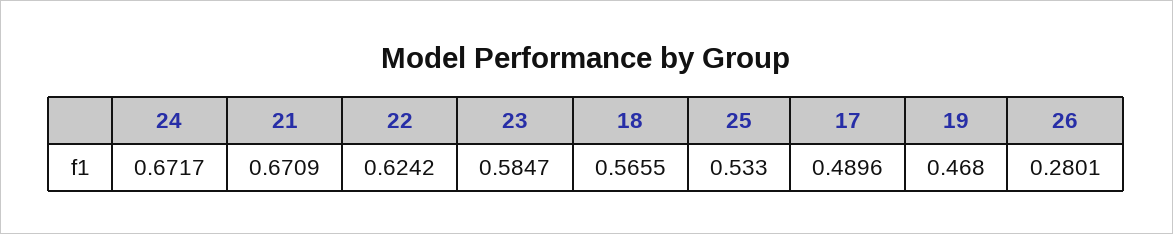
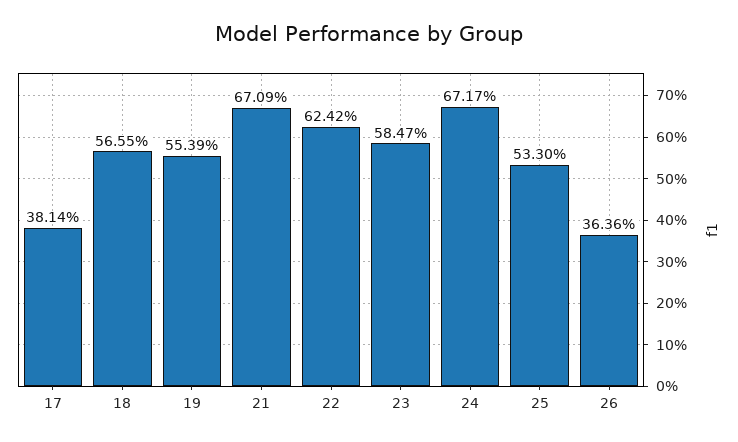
  {
    "24": 0.6717,
    "21": 0.6709,
    "22": 0.6242,
    "23": 0.5847,
    "18": 0.5655,
    "25": 0.533,
-   "17": 0.4896,
+   "17": 0.3814,
-   "19": 0.468,
+   "19": 0.5539,
-   "26": 0.2801
+   "26": 0.3636
  }

